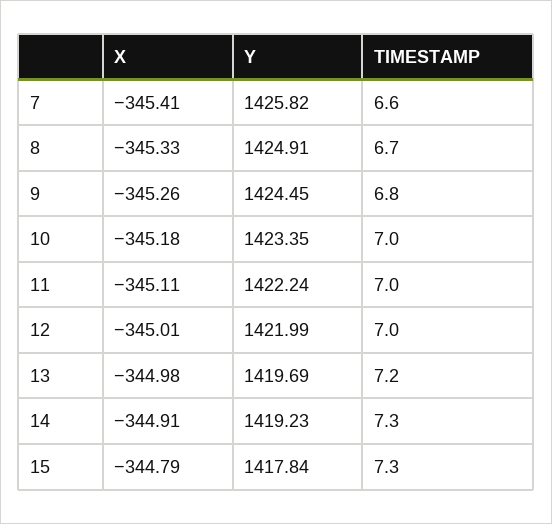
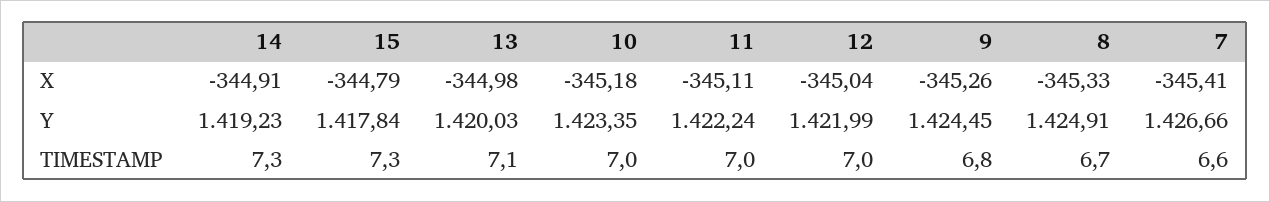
  {
    "X": {
      "7": -345.41,
      "8": -345.33,
      "9": -345.26,
      "10": -345.18,
      "11": -345.11,
-     "12": -345.01,
+     "12": -345.04,
      "13": -344.98,
      "14": -344.91,
      "15": -344.79
    },
    "Y": {
-     "7": 1425.82,
+     "7": 1426.66,
      "8": 1424.91,
      "9": 1424.45,
      "10": 1423.35,
      "11": 1422.24,
      "12": 1421.99,
-     "13": 1419.69,
+     "13": 1420.03,
      "14": 1419.23,
      "15": 1417.84
    },
    "TIMESTAMP": {
      "7": 6.6,
      "8": 6.7,
      "9": 6.8,
      "10": 7,
      "11": 7,
      "12": 7,
-     "13": 7.2,
+     "13": 7.1,
      "14": 7.3,
      "15": 7.3
    }
  }

